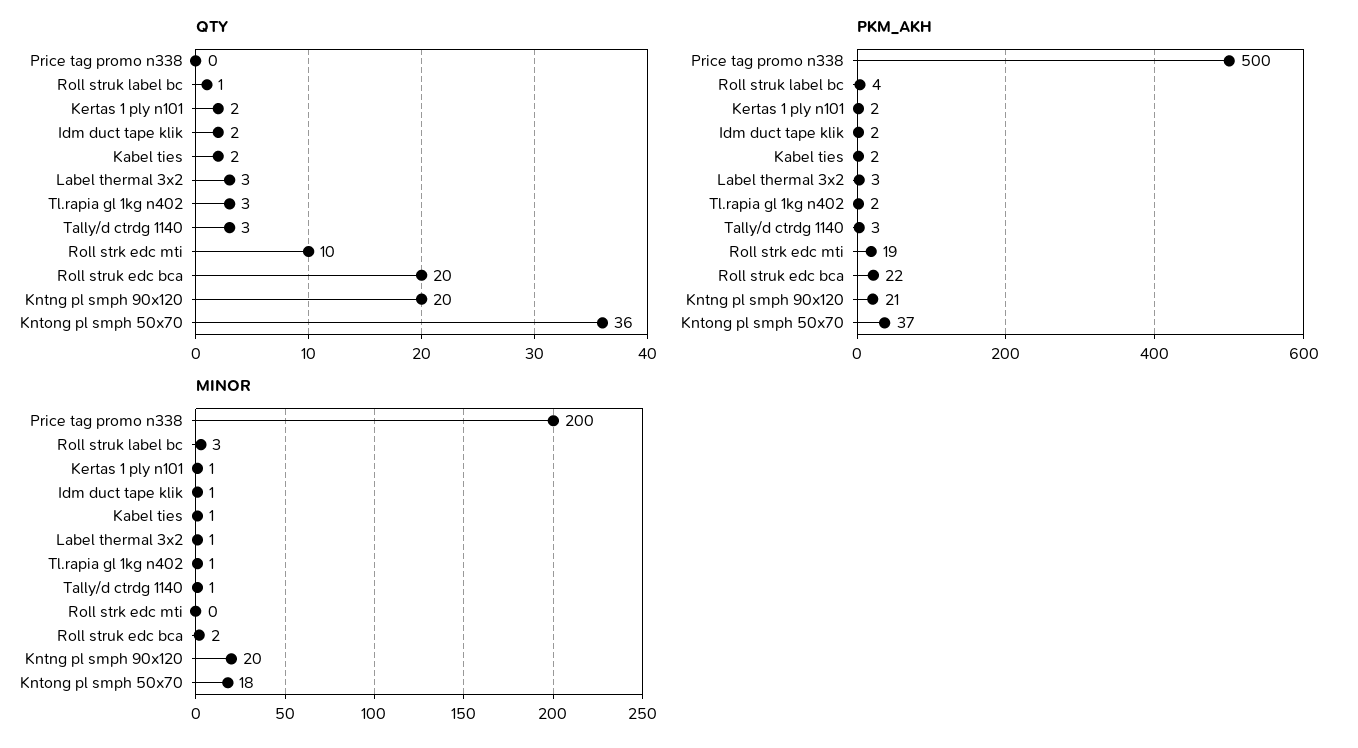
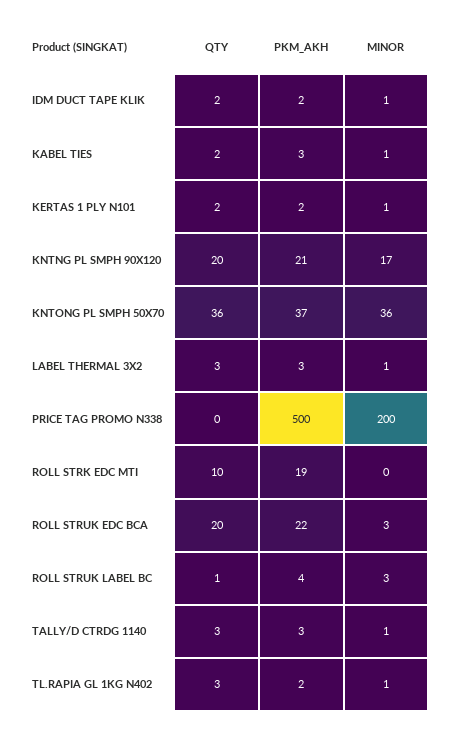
  {
    "QTY": {
      "Price tag promo n338": 0,
      "Roll struk label bc": 1,
      "Kertas 1 ply n101": 2,
      "Idm duct tape klik": 2,
      "Kabel ties": 2,
      "Label thermal 3x2": 3,
      "Tl.rapia gl 1kg n402": 3,
      "Tally/d ctrdg 1140": 3,
      "Roll strk edc mti": 10,
      "Roll struk edc bca": 20,
      "Kntng pl smph 90x120": 20,
      "Kntong pl smph 50x70": 36
    },
    "PKM_AKH": {
      "Price tag promo n338": 500,
      "Roll struk label bc": 4,
      "Kertas 1 ply n101": 2,
      "Idm duct tape klik": 2,
-     "Kabel ties": 2,
+     "Kabel ties": 3,
      "Label thermal 3x2": 3,
      "Tl.rapia gl 1kg n402": 2,
      "Tally/d ctrdg 1140": 3,
      "Roll strk edc mti": 19,
      "Roll struk edc bca": 22,
      "Kntng pl smph 90x120": 21,
      "Kntong pl smph 50x70": 37
    },
    "MINOR": {
      "Price tag promo n338": 200,
      "Roll struk label bc": 3,
      "Kertas 1 ply n101": 1,
      "Idm duct tape klik": 1,
      "Kabel ties": 1,
      "Label thermal 3x2": 1,
      "Tl.rapia gl 1kg n402": 1,
      "Tally/d ctrdg 1140": 1,
      "Roll strk edc mti": 0,
-     "Roll struk edc bca": 2,
+     "Roll struk edc bca": 3,
-     "Kntng pl smph 90x120": 20,
+     "Kntng pl smph 90x120": 17,
-     "Kntong pl smph 50x70": 18
+     "Kntong pl smph 50x70": 36
    }
  }

